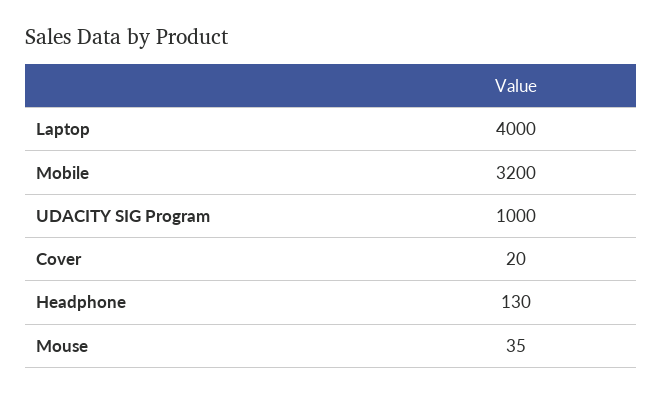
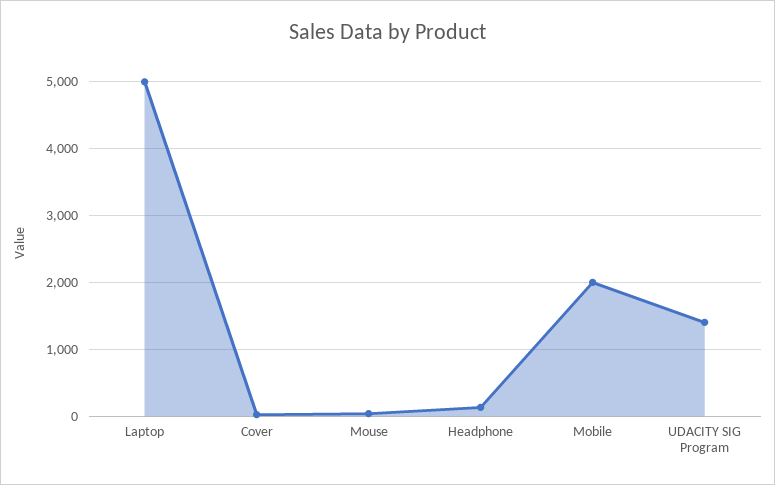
  {
-   "Laptop": 4000,
+   "Laptop": 5000,
-   "Mobile": 3200,
+   "Mobile": 2000,
-   "UDACITY SIG Program": 1000,
+   "UDACITY SIG Program": 1400,
    "Cover": 20,
    "Headphone": 130,
    "Mouse": 35
  }

